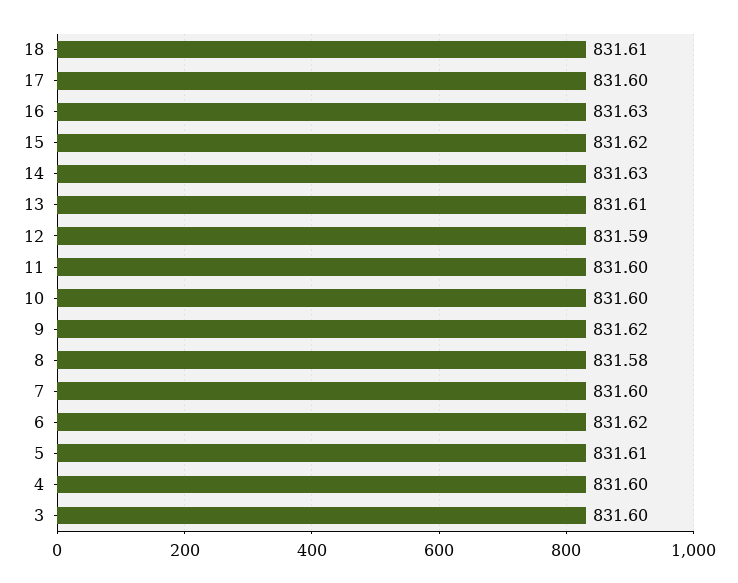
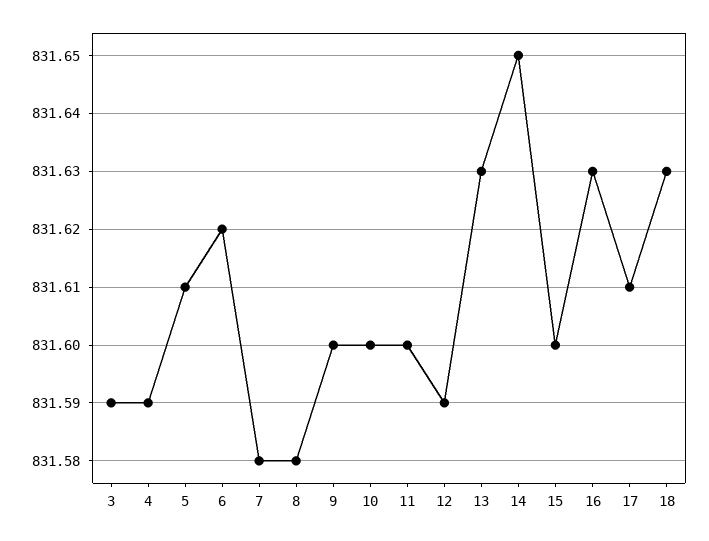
  {
-   "18": 831.61,
+   "18": 831.63,
-   "17": 831.6,
+   "17": 831.61,
    "16": 831.63,
-   "15": 831.62,
+   "15": 831.6,
-   "14": 831.63,
+   "14": 831.65,
-   "13": 831.61,
+   "13": 831.63,
    "12": 831.59,
    "11": 831.6,
    "10": 831.6,
-   "9": 831.62,
+   "9": 831.6,
    "8": 831.58,
-   "7": 831.6,
+   "7": 831.58,
    "6": 831.62,
    "5": 831.61,
-   "4": 831.6,
+   "4": 831.59,
-   "3": 831.6
+   "3": 831.59
  }

